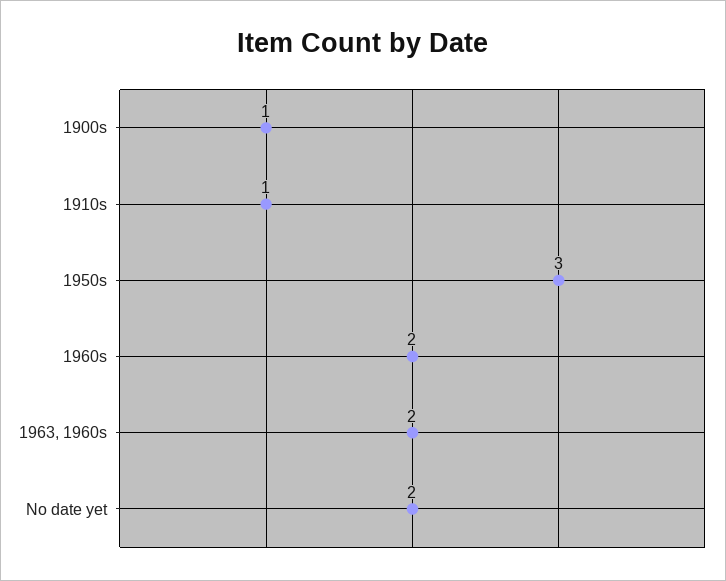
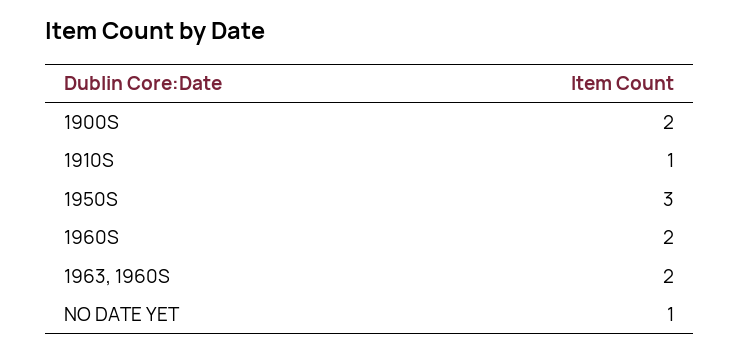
  {
-   "1900s": 1,
+   "1900s": 2,
    "1910s": 1,
    "1950s": 3,
    "1960s": 2,
    "1963, 1960s": 2,
-   "No date yet": 2
+   "No date yet": 1
  }

